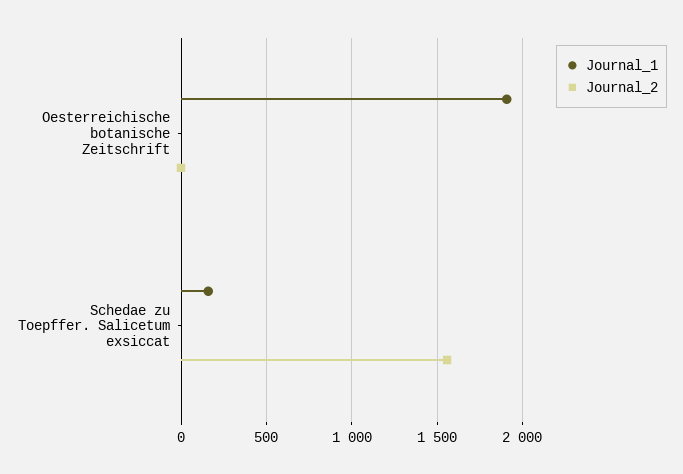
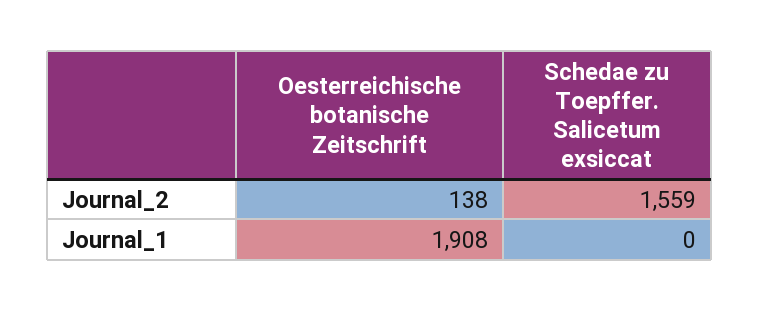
  {
    "Journal_1": {
      "Oesterreichische botanische Zeitschrift": 1908,
-     "Schedae zu Toepffer. Salicetum exsiccat": 150
+     "Schedae zu Toepffer. Salicetum exsiccat": 0
    },
    "Journal_2": {
-     "Oesterreichische botanische Zeitschrift": 0,
+     "Oesterreichische botanische Zeitschrift": 138,
      "Schedae zu Toepffer. Salicetum exsiccat": 1559
    }
  }

